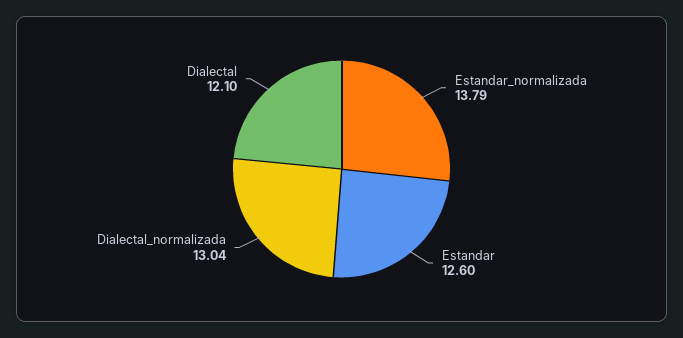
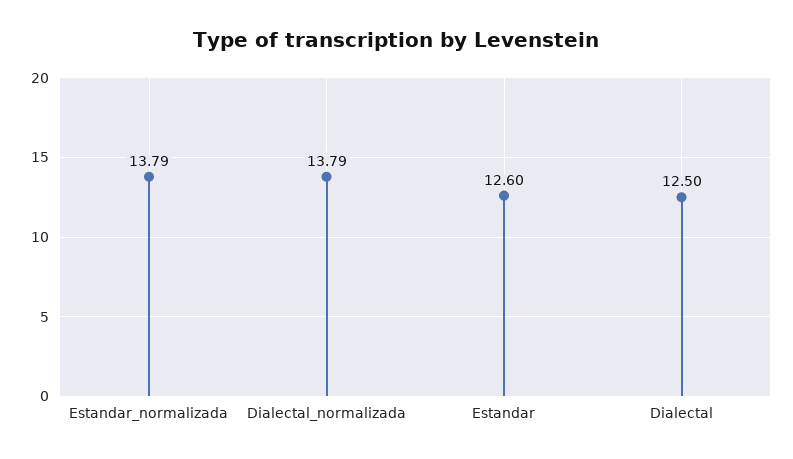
  {
    "Estandar_normalizada": 13.79,
    "Estandar": 12.6,
-   "Dialectal_normalizada": 13.04,
+   "Dialectal_normalizada": 13.79,
-   "Dialectal": 12.1
+   "Dialectal": 12.5
  }

